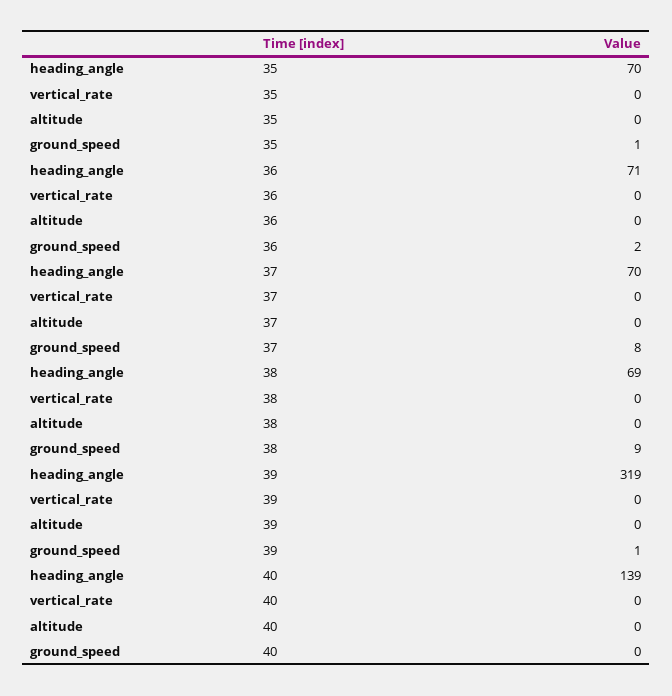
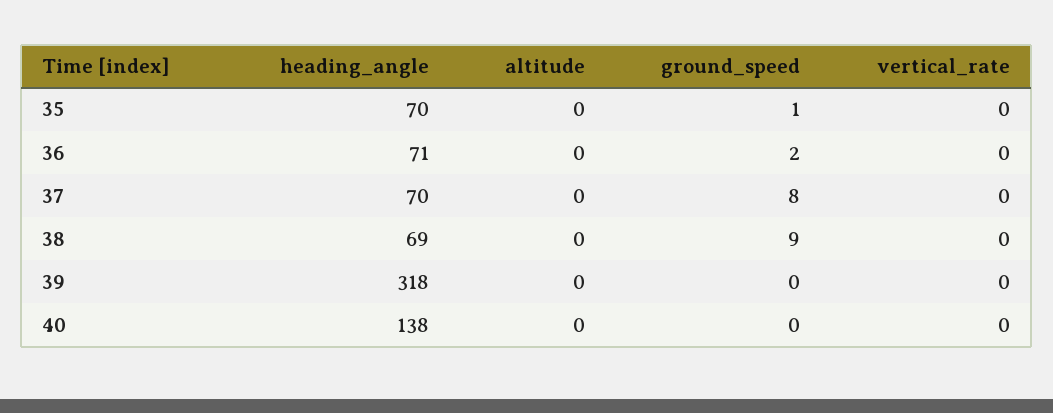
  {
    "heading_angle": {
      "35": 70,
      "36": 71,
      "37": 70,
      "38": 69,
-     "39": 319,
+     "39": 318,
-     "40": 139
+     "40": 138
    },
    "vertical_rate": {
      "35": 0,
      "36": 0,
      "37": 0,
      "38": 0,
      "39": 0,
      "40": 0
    },
    "altitude": {
      "35": 0,
      "36": 0,
      "37": 0,
      "38": 0,
      "39": 0,
      "40": 0
    },
    "ground_speed": {
      "35": 1,
      "36": 2,
      "37": 8,
      "38": 9,
-     "39": 1,
+     "39": 0,
      "40": 0
    }
  }

